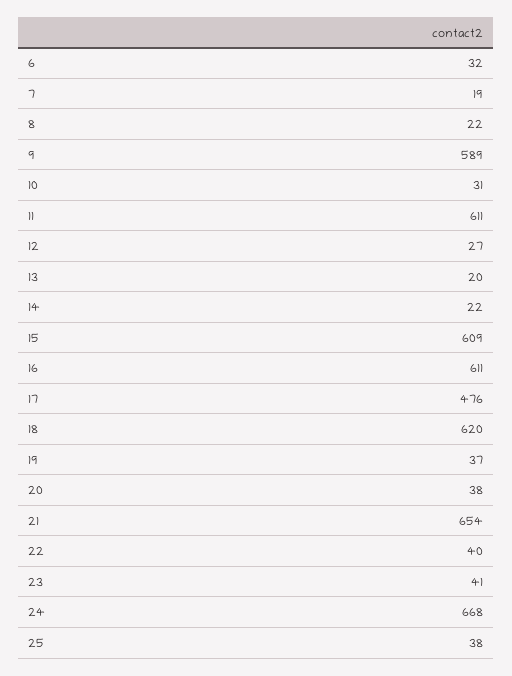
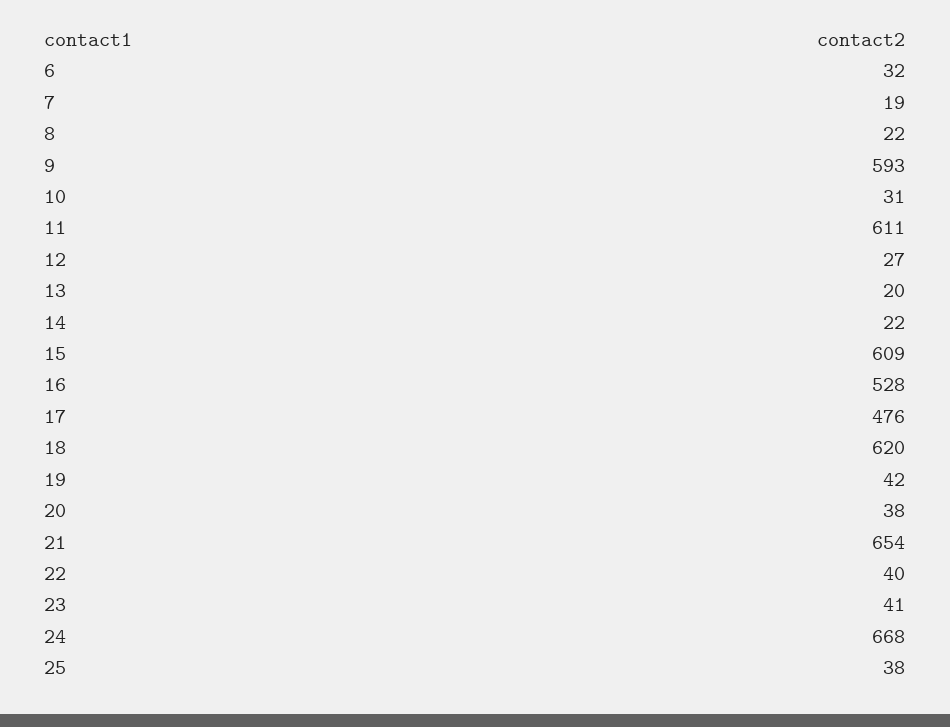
  {
    "6": 32,
    "7": 19,
    "8": 22,
-   "9": 589,
+   "9": 593,
    "10": 31,
    "11": 611,
    "12": 27,
    "13": 20,
    "14": 22,
    "15": 609,
-   "16": 611,
+   "16": 528,
    "17": 476,
    "18": 620,
-   "19": 37,
+   "19": 42,
    "20": 38,
    "21": 654,
    "22": 40,
    "23": 41,
    "24": 668,
    "25": 38
  }

